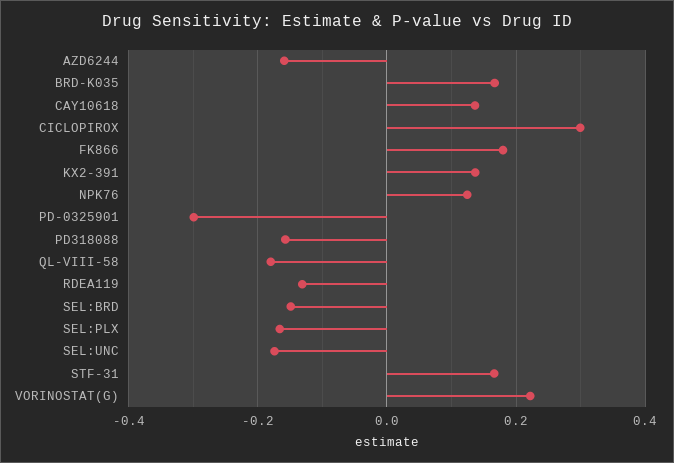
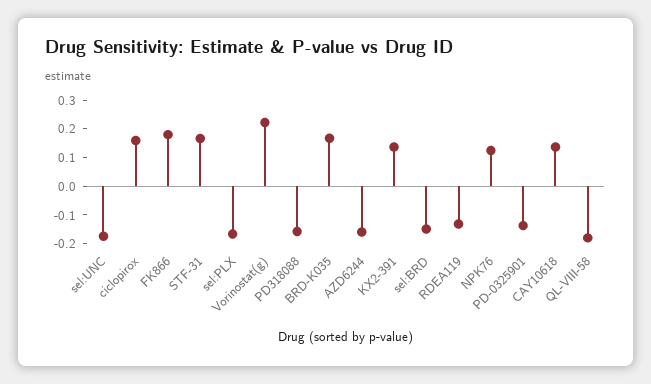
  {
    "AZD6244": -0.16,
    "BRD-K035": 0.16,
    "CAY10618": 0.14,
-   "CICLOPIROX": 0.3,
+   "CICLOPIROX": 0.15,
    "FK866": 0.18,
    "KX2-391": 0.14,
    "NPK76": 0.12,
-   "PD-0325901": -0.3,
+   "PD-0325901": -0.15,
    "PD318088": -0.16,
    "QL-VIII-58": -0.18,
    "RDEA119": -0.14,
    "SEL:BRD": -0.14,
    "SEL:PLX": -0.16,
    "SEL:UNC": -0.18,
    "STF-31": 0.16,
    "VORINOSTAT(G)": 0.22
  }

